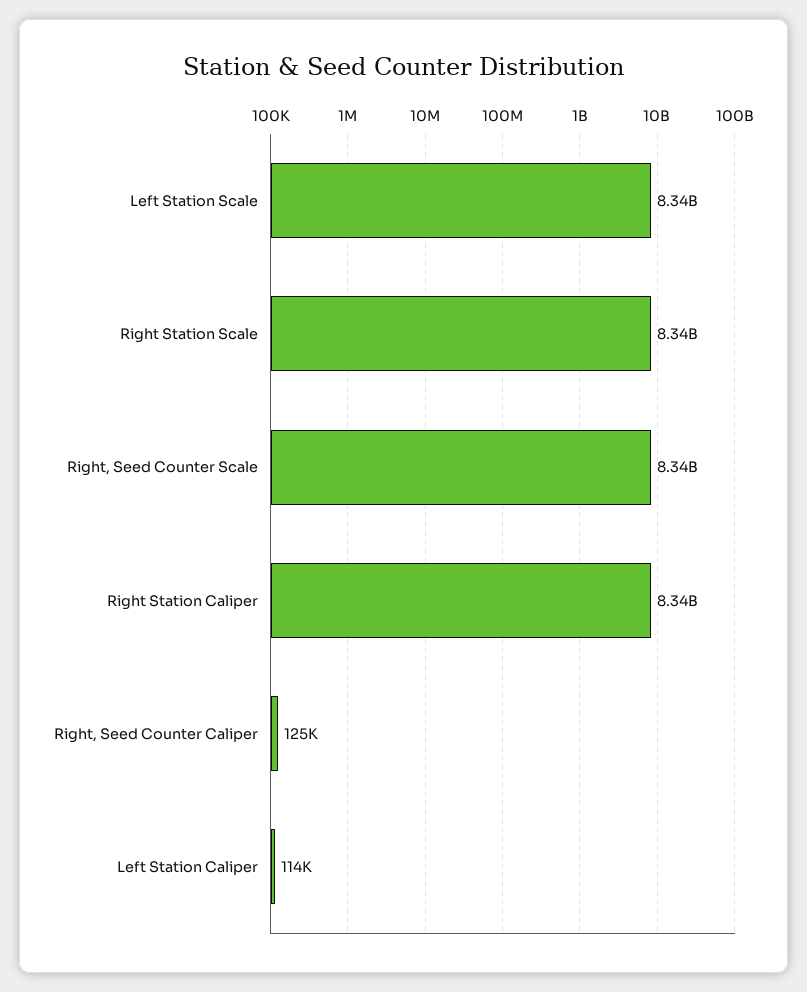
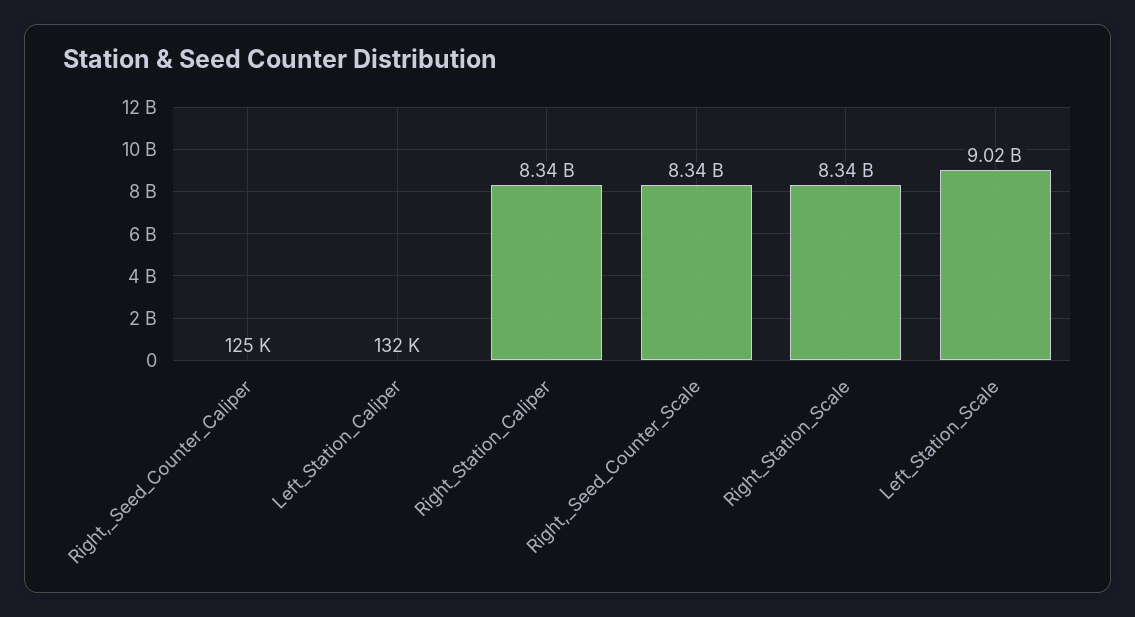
  {
-   "Left Station Scale": 8340000000,
+   "Left Station Scale": 9020000000,
    "Right Station Scale": 8340000000,
    "Right, Seed Counter Scale": 8340000000,
    "Right Station Caliper": 8340000000,
    "Right, Seed Counter Caliper": 125000,
-   "Left Station Caliper": 114000
+   "Left Station Caliper": 132000
  }

